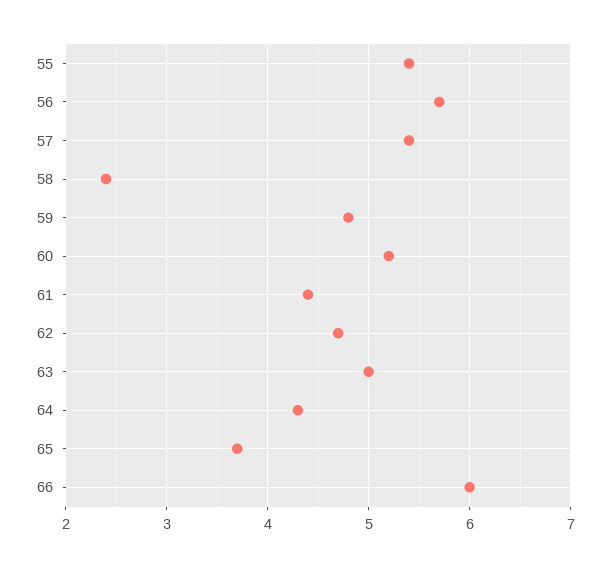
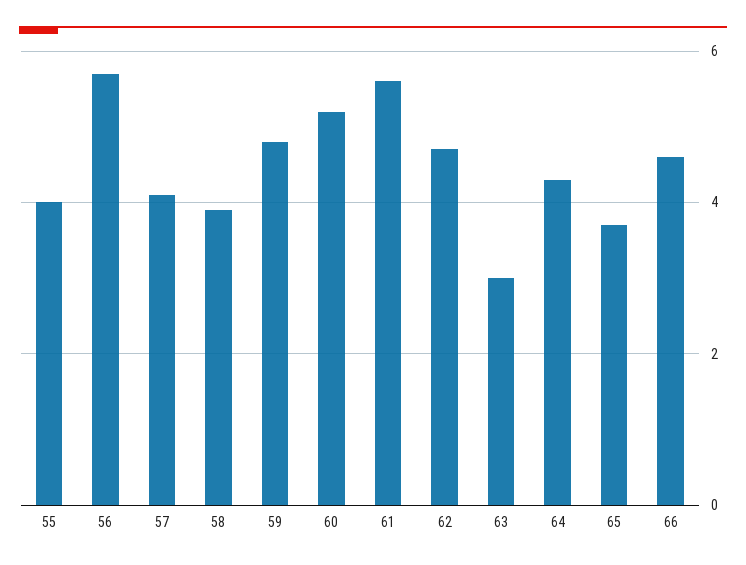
  {
-   "55": 5.4,
+   "55": 4,
    "56": 5.7,
-   "57": 5.4,
+   "57": 4,
-   "58": 2.4,
+   "58": 4,
    "59": 4.8,
    "60": 5.2,
-   "61": 4.4,
+   "61": 5.5,
    "62": 4.7,
-   "63": 5,
+   "63": 3,
    "64": 4.3,
    "65": 3.7,
-   "66": 6
+   "66": 4.5
  }

